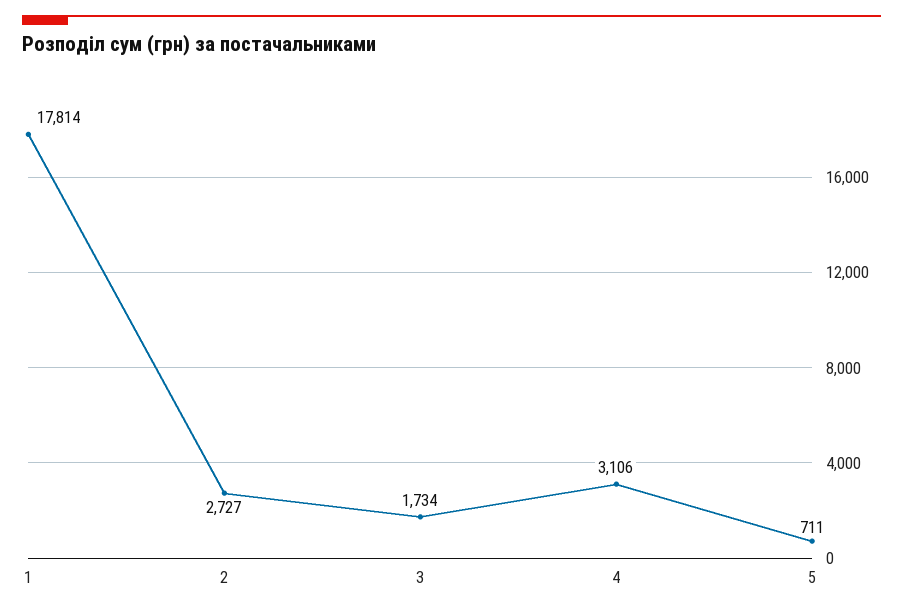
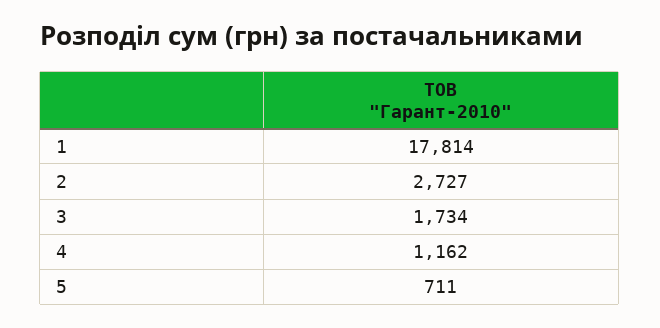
  {
    "1": 17814,
    "2": 2727,
    "3": 1734,
-   "4": 3106,
+   "4": 1162,
    "5": 711
  }

